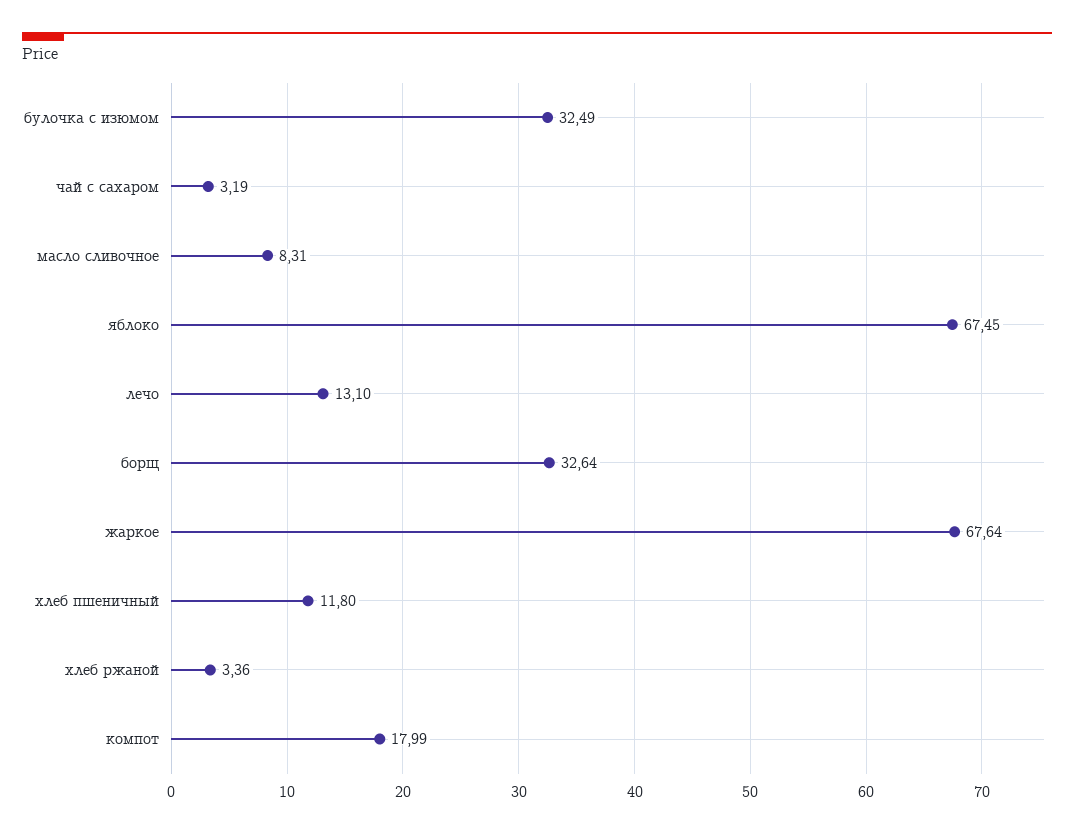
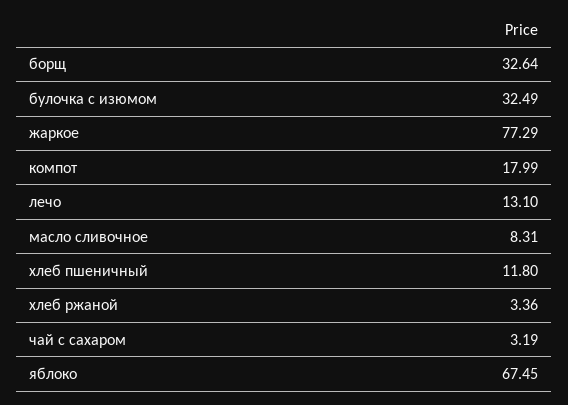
  {
    "булочка с изюмом": 32.49,
    "чай с сахаром": 3.19,
    "масло сливочное": 8.31,
    "яблоко": 67.45,
    "лечо": 13.1,
    "борщ": 32.64,
-   "жаркое": 67.64,
+   "жаркое": 77.29,
    "хлеб пшеничный": 11.8,
    "хлеб ржаной": 3.36,
    "компот": 17.99
  }

